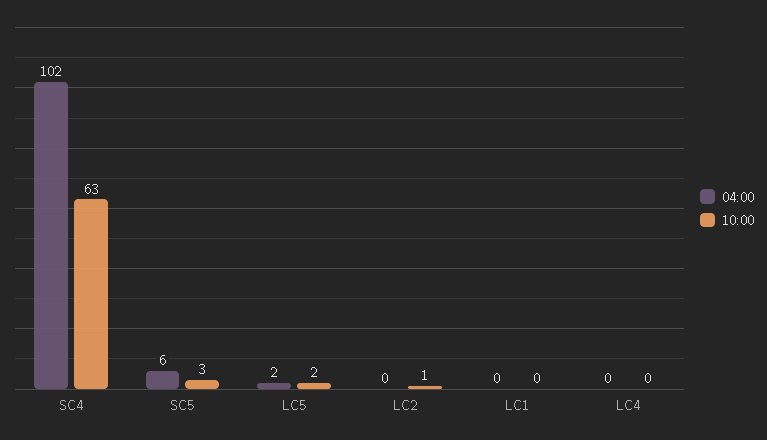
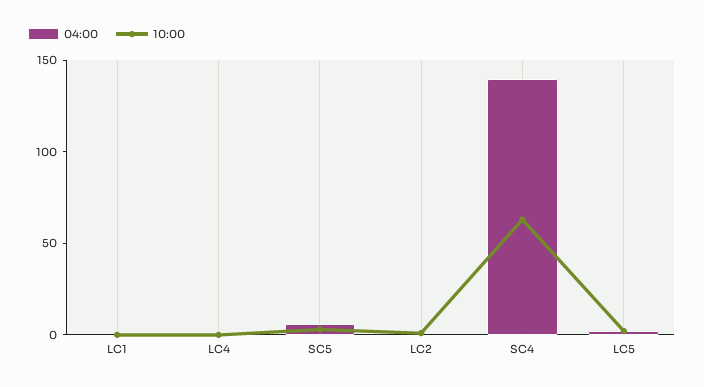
  {
    "04:00": {
-     "SC4": 102,
+     "SC4": 140,
      "SC5": 6,
      "LC5": 2,
      "LC2": 0,
      "LC1": 0,
      "LC4": 0
    },
    "10:00": {
      "SC4": 63,
      "SC5": 3,
      "LC5": 2,
      "LC2": 1,
      "LC1": 0,
      "LC4": 0
    }
  }

